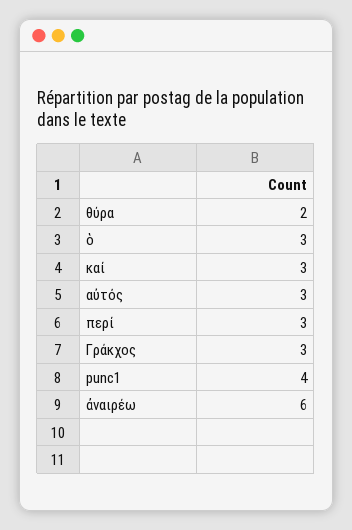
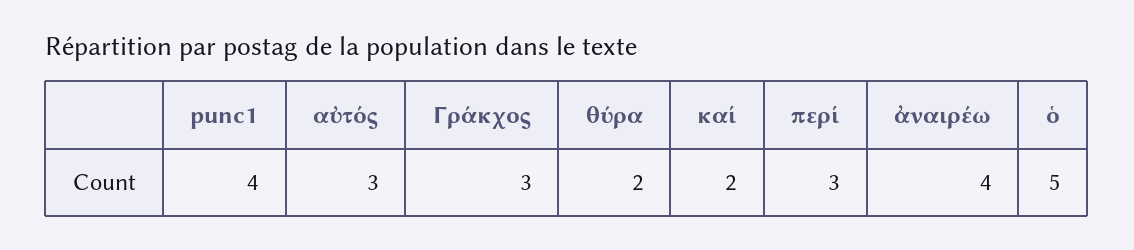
  {
    "θύρα": 2,
-   "ὁ": 3,
+   "ὁ": 5,
-   "καί": 3,
+   "καί": 2,
    "αὐτός": 3,
    "περί": 3,
    "Γράκχος": 3,
    "punc1": 4,
-   "ἀναιρέω": 6
+   "ἀναιρέω": 4
  }

